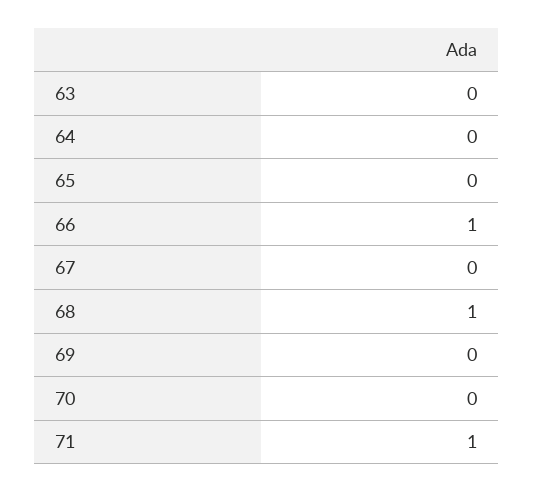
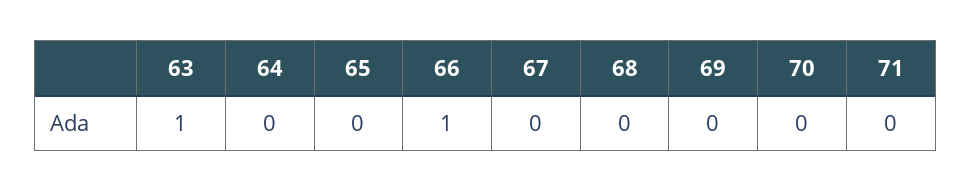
  {
-   "63": 0,
+   "63": 1,
    "64": 0,
    "65": 0,
    "66": 1,
    "67": 0,
-   "68": 1,
+   "68": 0,
    "69": 0,
    "70": 0,
-   "71": 1
+   "71": 0
  }

